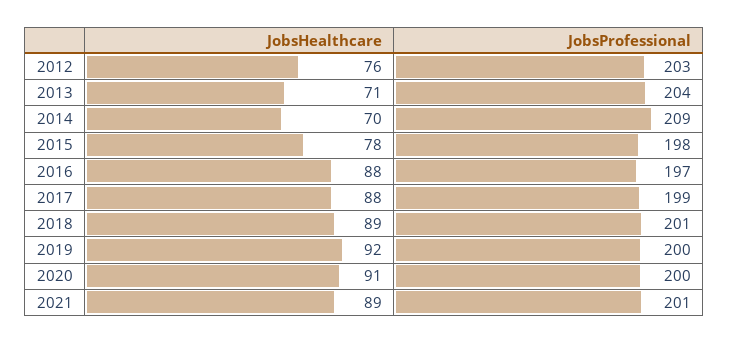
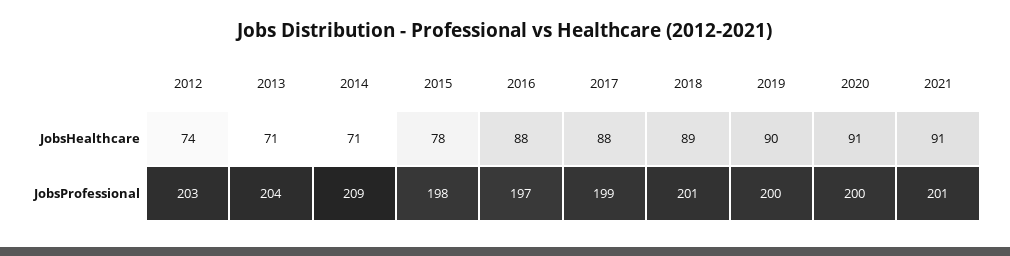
  {
    "JobsHealthcare": {
-     "2012": 76,
+     "2012": 74,
      "2013": 71,
-     "2014": 70,
+     "2014": 71,
      "2015": 78,
      "2016": 88,
      "2017": 88,
      "2018": 89,
-     "2019": 92,
+     "2019": 90,
      "2020": 91,
-     "2021": 89
+     "2021": 91
    },
    "JobsProfessional": {
      "2012": 203,
      "2013": 204,
      "2014": 209,
      "2015": 198,
      "2016": 197,
      "2017": 199,
      "2018": 201,
      "2019": 200,
      "2020": 200,
      "2021": 201
    }
  }

